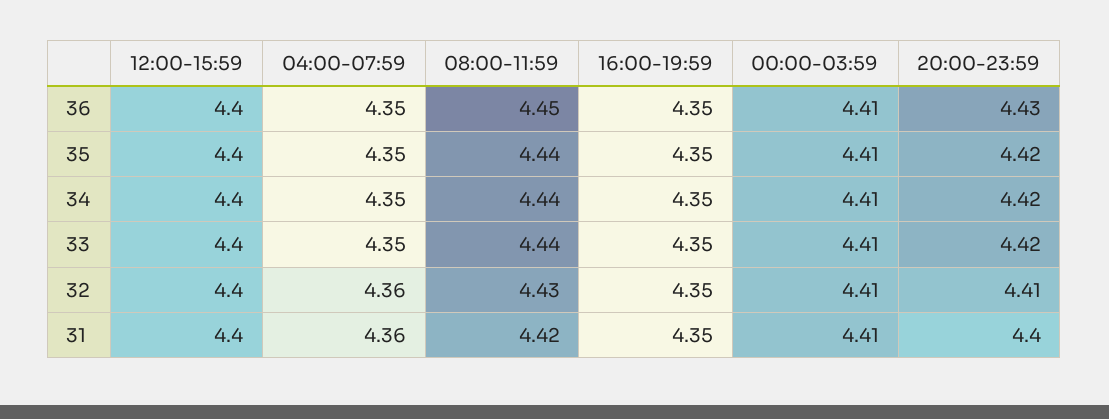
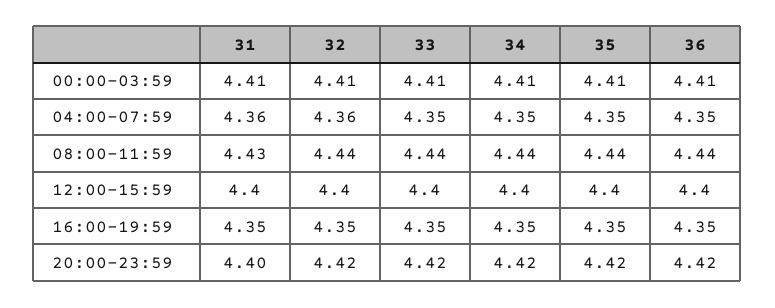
  {
    "12:00-15:59": {
      "36": 4.4,
      "35": 4.4,
      "34": 4.4,
      "33": 4.4,
      "32": 4.4,
      "31": 4.4
    },
    "04:00-07:59": {
      "36": 4.35,
      "35": 4.35,
      "34": 4.35,
      "33": 4.35,
      "32": 4.36,
      "31": 4.36
    },
    "08:00-11:59": {
-     "36": 4.45,
+     "36": 4.44,
      "35": 4.44,
      "34": 4.44,
      "33": 4.44,
-     "32": 4.43,
+     "32": 4.44,
-     "31": 4.42
+     "31": 4.43
    },
    "16:00-19:59": {
      "36": 4.35,
      "35": 4.35,
      "34": 4.35,
      "33": 4.35,
      "32": 4.35,
      "31": 4.35
    },
    "00:00-03:59": {
      "36": 4.41,
      "35": 4.41,
      "34": 4.41,
      "33": 4.41,
      "32": 4.41,
      "31": 4.41
    },
    "20:00-23:59": {
-     "36": 4.43,
+     "36": 4.42,
      "35": 4.42,
      "34": 4.42,
      "33": 4.42,
-     "32": 4.41,
+     "32": 4.42,
      "31": 4.4
    }
  }

